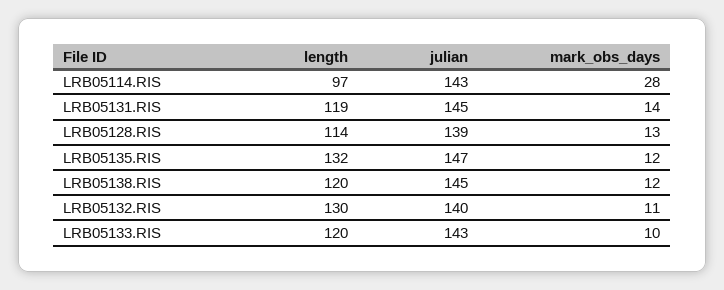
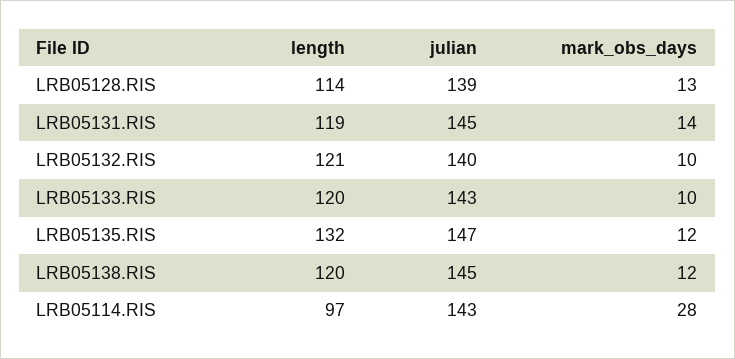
  {
    "length": {
      "LRB05114.RIS": 97,
      "LRB05131.RIS": 119,
      "LRB05128.RIS": 114,
      "LRB05135.RIS": 132,
      "LRB05138.RIS": 120,
-     "LRB05132.RIS": 130,
+     "LRB05132.RIS": 121,
      "LRB05133.RIS": 120
    },
    "julian": {
      "LRB05114.RIS": 143,
      "LRB05131.RIS": 145,
      "LRB05128.RIS": 139,
      "LRB05135.RIS": 147,
      "LRB05138.RIS": 145,
      "LRB05132.RIS": 140,
      "LRB05133.RIS": 143
    },
    "mark_obs_days": {
      "LRB05114.RIS": 28,
      "LRB05131.RIS": 14,
      "LRB05128.RIS": 13,
      "LRB05135.RIS": 12,
      "LRB05138.RIS": 12,
-     "LRB05132.RIS": 11,
+     "LRB05132.RIS": 10,
      "LRB05133.RIS": 10
    }
  }

